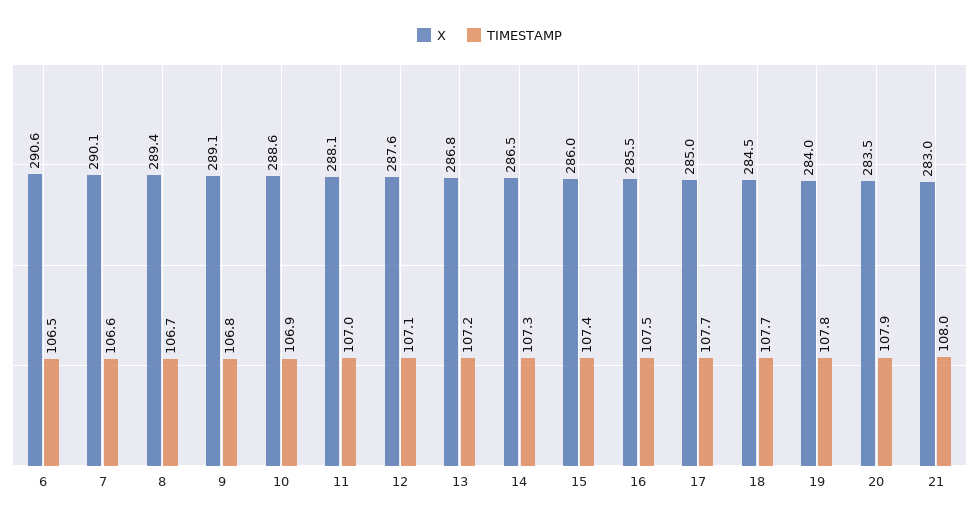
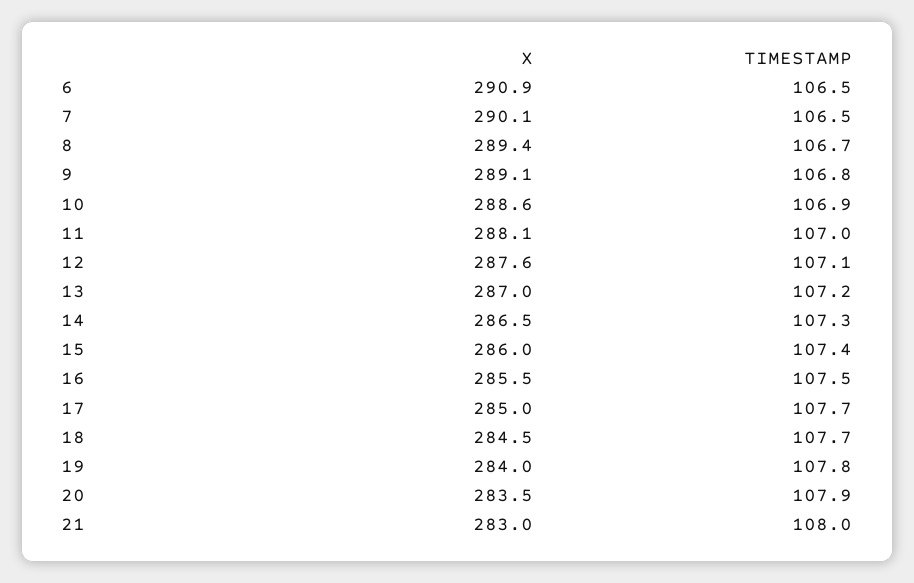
  {
    "X": {
-     "6": 290.6,
+     "6": 290.9,
      "7": 290.1,
      "8": 289.4,
      "9": 289.1,
      "10": 288.6,
      "11": 288.1,
      "12": 287.6,
-     "13": 286.8,
+     "13": 287,
      "14": 286.5,
      "15": 286,
      "16": 285.5,
      "17": 285,
      "18": 284.5,
      "19": 284,
      "20": 283.5,
      "21": 283
    },
    "TIMESTAMP": {
      "6": 106.5,
-     "7": 106.6,
+     "7": 106.5,
      "8": 106.7,
      "9": 106.8,
      "10": 106.9,
      "11": 107,
      "12": 107.1,
      "13": 107.2,
      "14": 107.3,
      "15": 107.4,
      "16": 107.5,
      "17": 107.7,
      "18": 107.7,
      "19": 107.8,
      "20": 107.9,
      "21": 108
    }
  }

